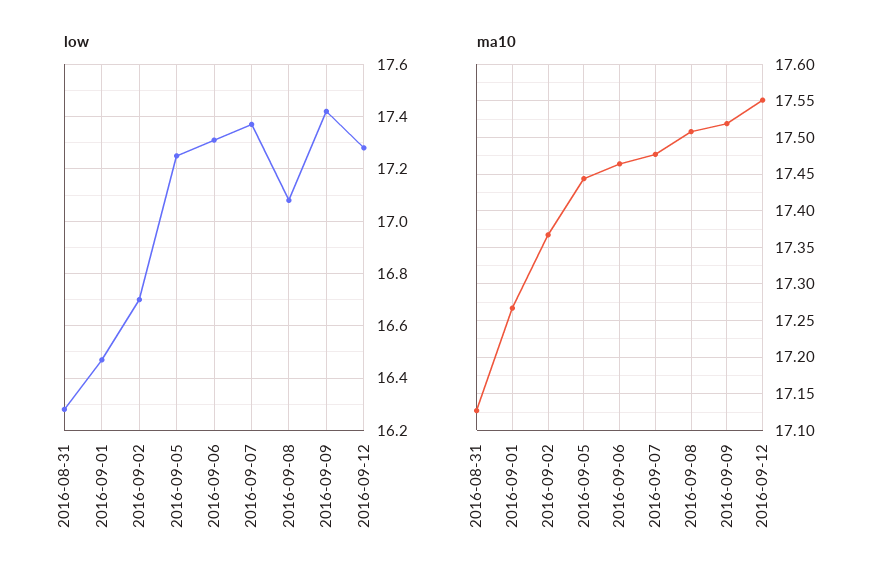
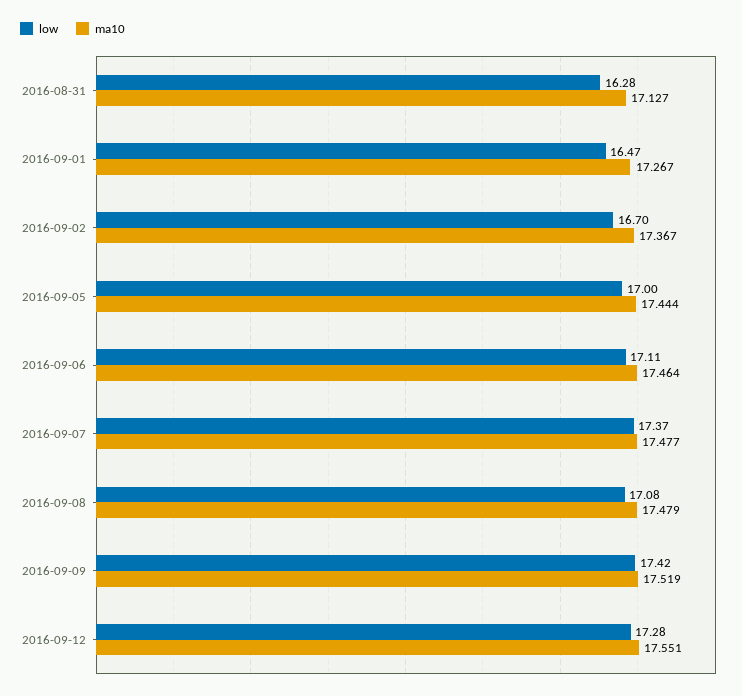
  {
    "low": {
      "2016-08-31": 16.28,
      "2016-09-01": 16.47,
      "2016-09-02": 16.7,
-     "2016-09-05": 17.25,
+     "2016-09-05": 17,
-     "2016-09-06": 17.3,
+     "2016-09-06": 17.11,
      "2016-09-07": 17.37,
      "2016-09-08": 17.08,
      "2016-09-09": 17.42,
      "2016-09-12": 17.28
    },
    "ma10": {
      "2016-08-31": 17.127,
      "2016-09-01": 17.267,
      "2016-09-02": 17.367,
      "2016-09-05": 17.444,
      "2016-09-06": 17.464,
      "2016-09-07": 17.477,
-     "2016-09-08": 17.51,
+     "2016-09-08": 17.479,
      "2016-09-09": 17.519,
      "2016-09-12": 17.551
    }
  }

